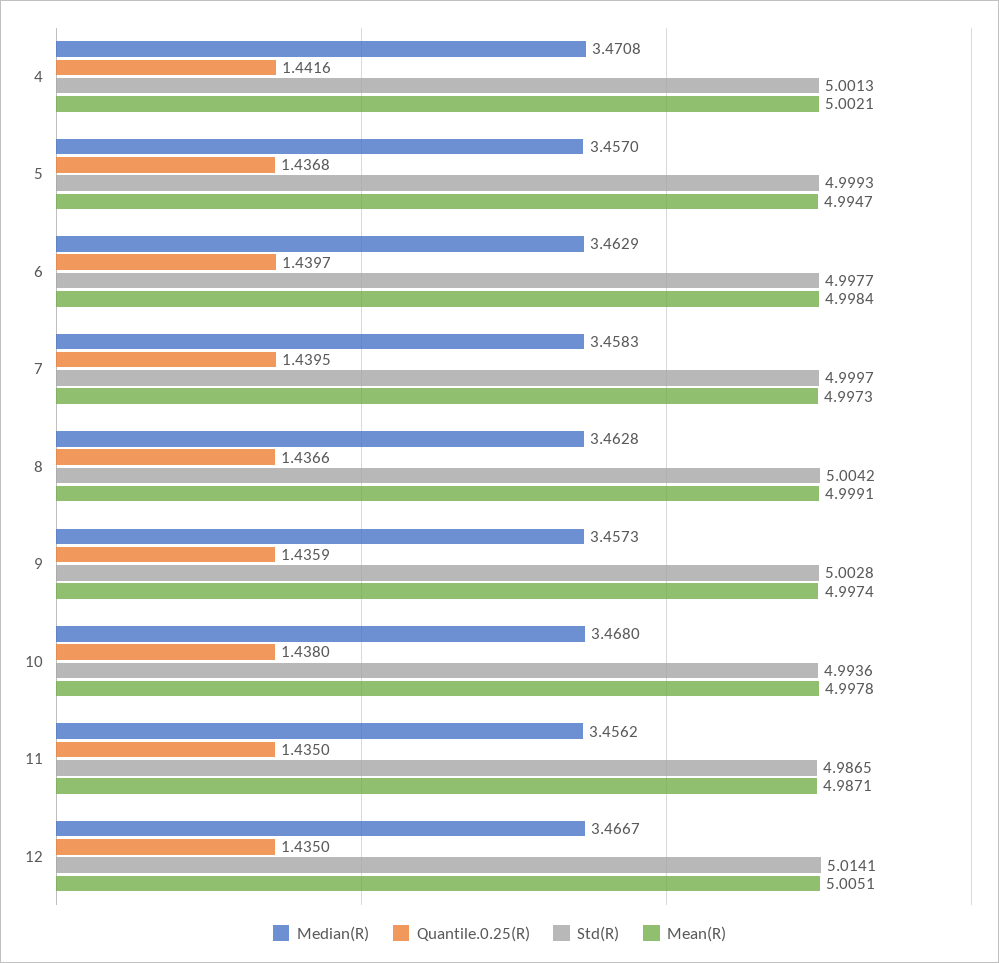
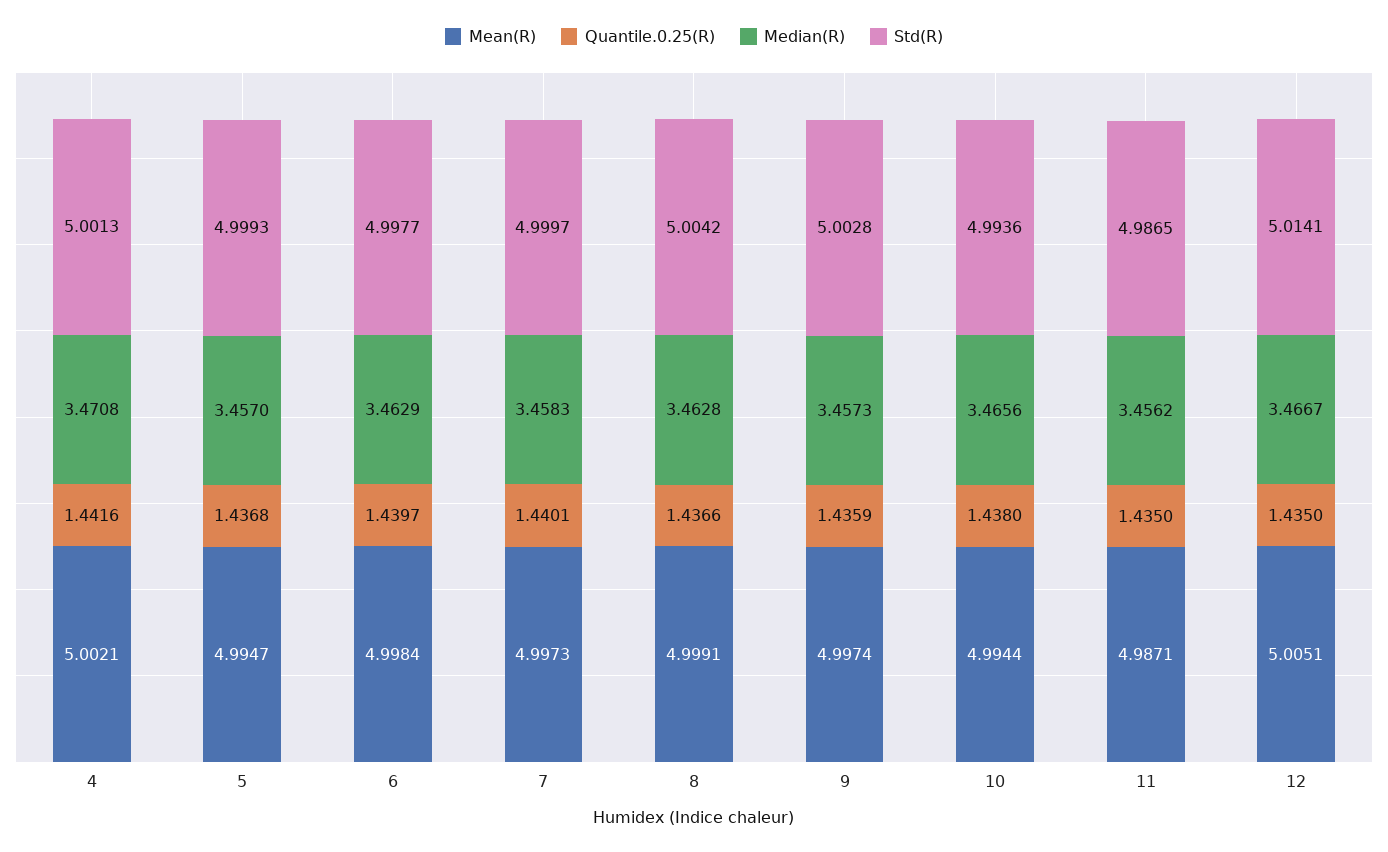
  {
    "Median(R)": {
      "4": 3.4708,
      "5": 3.457,
      "6": 3.4629,
      "7": 3.4583,
      "8": 3.4628,
      "9": 3.4573,
-     "10": 3.468,
+     "10": 3.4656,
      "11": 3.4562,
      "12": 3.4667
    },
    "Quantile.0.25(R)": {
      "4": 1.4416,
      "5": 1.4368,
      "6": 1.4397,
-     "7": 1.4395,
+     "7": 1.4401,
      "8": 1.4366,
      "9": 1.4359,
      "10": 1.438,
      "11": 1.435,
      "12": 1.435
    },
    "Std(R)": {
      "4": 5.0013,
      "5": 4.9993,
      "6": 4.9977,
      "7": 4.9997,
      "8": 5.0042,
      "9": 5.0028,
      "10": 4.9936,
      "11": 4.9865,
      "12": 5.0141
    },
    "Mean(R)": {
      "4": 5.0021,
      "5": 4.9947,
      "6": 4.9984,
      "7": 4.9973,
      "8": 4.9991,
      "9": 4.9974,
-     "10": 4.9978,
+     "10": 4.9944,
      "11": 4.9871,
      "12": 5.0051
    }
  }

